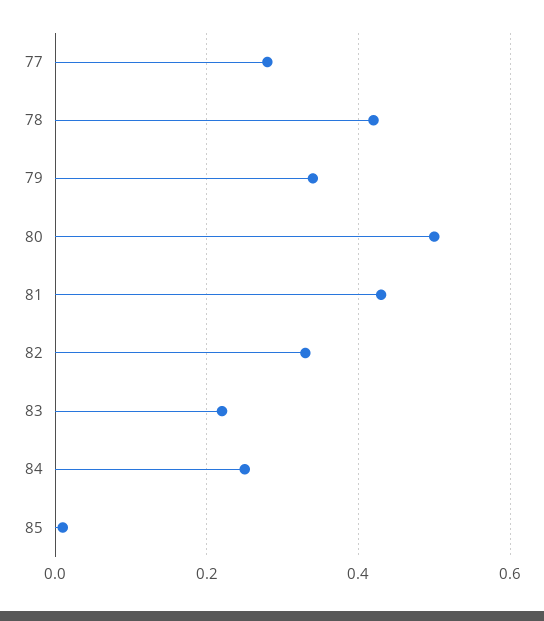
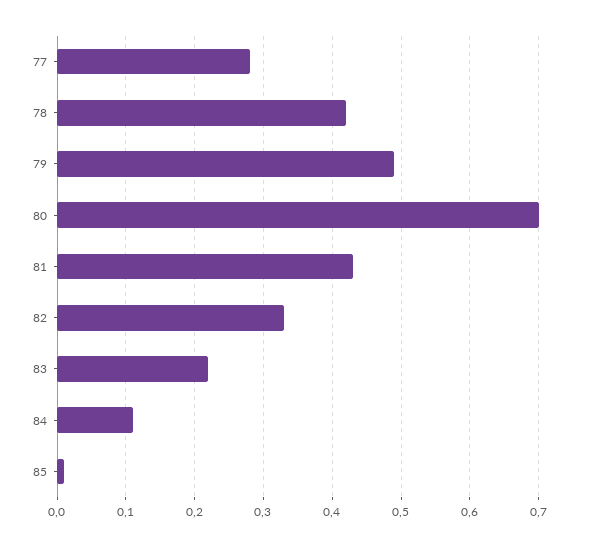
  {
    "77": 0.28,
    "78": 0.42,
-   "79": 0.35,
+   "79": 0.49,
-   "80": 0.5,
+   "80": 0.7,
    "81": 0.43,
    "82": 0.33,
    "83": 0.22,
-   "84": 0.25,
+   "84": 0.11,
    "85": 0.01
  }

